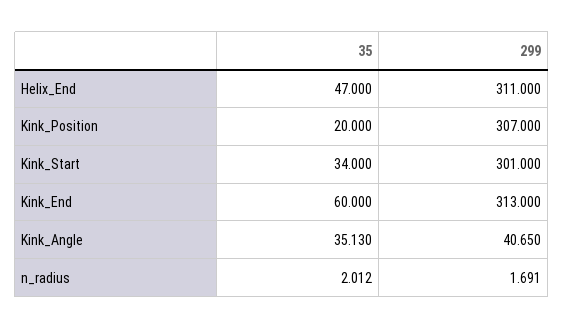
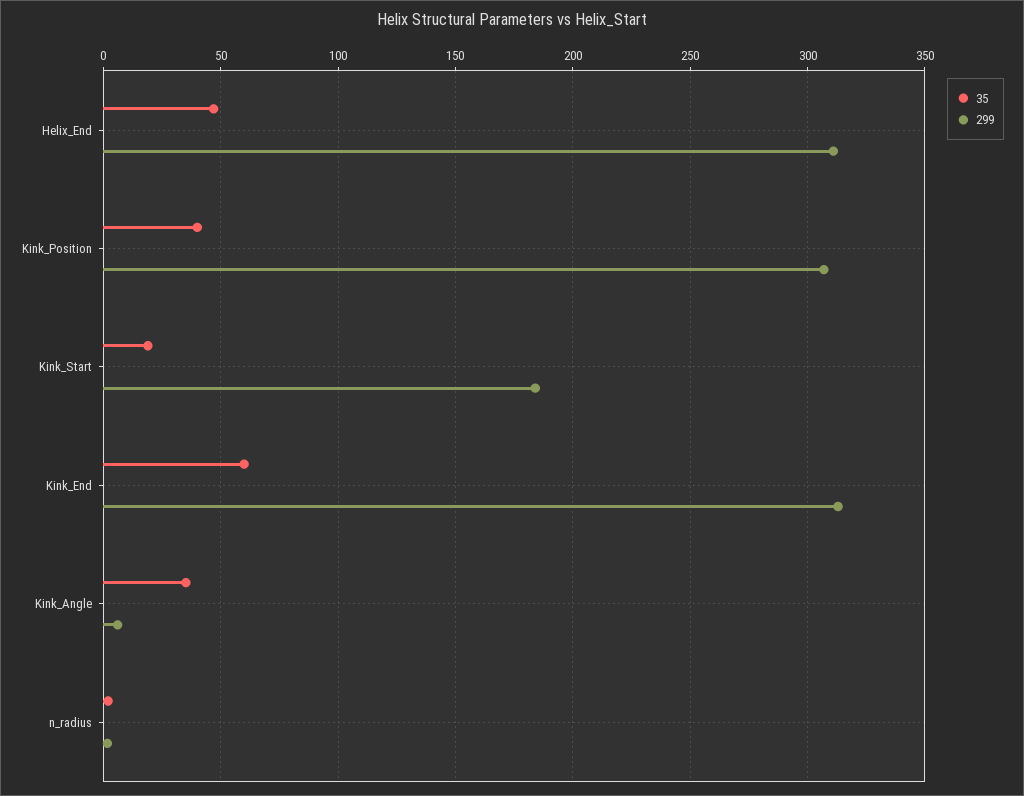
  {
    "35": {
      "Helix_End": 47,
-     "Kink_Position": 20,
+     "Kink_Position": 40,
-     "Kink_Start": 34,
+     "Kink_Start": 20,
      "Kink_End": 60,
      "Kink_Angle": 35.13,
      "n_radius": 2.012
    },
    "299": {
      "Helix_End": 311,
      "Kink_Position": 307,
-     "Kink_Start": 301,
+     "Kink_Start": 185,
      "Kink_End": 313,
-     "Kink_Angle": 40.65,
+     "Kink_Angle": 5,
      "n_radius": 1.691
    }
  }

